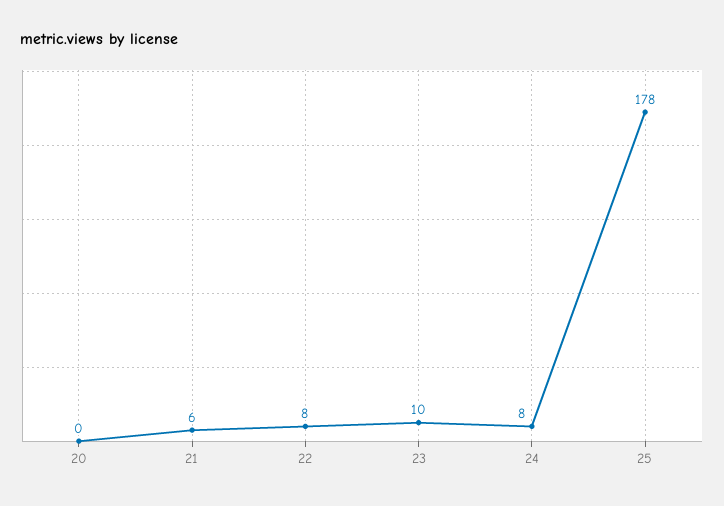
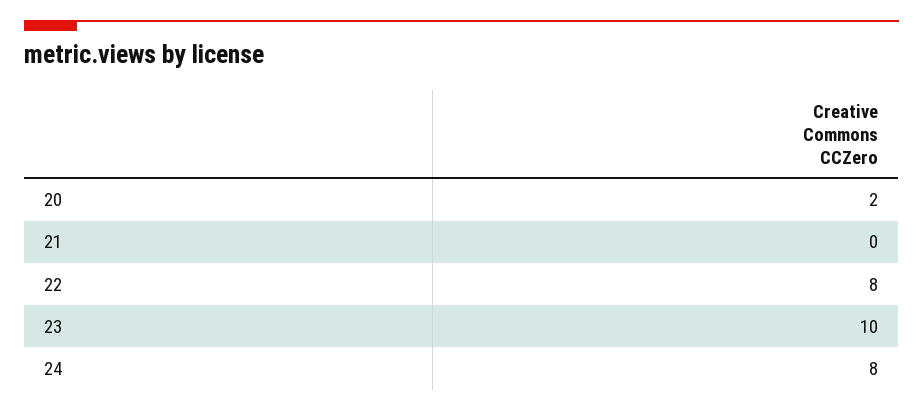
  {
-   "20": 0,
+   "20": 2,
-   "21": 6,
+   "21": 0,
    "22": 8,
    "23": 10,
-   "24": 8,
+   "24": 8
-   "25": 178
  }

